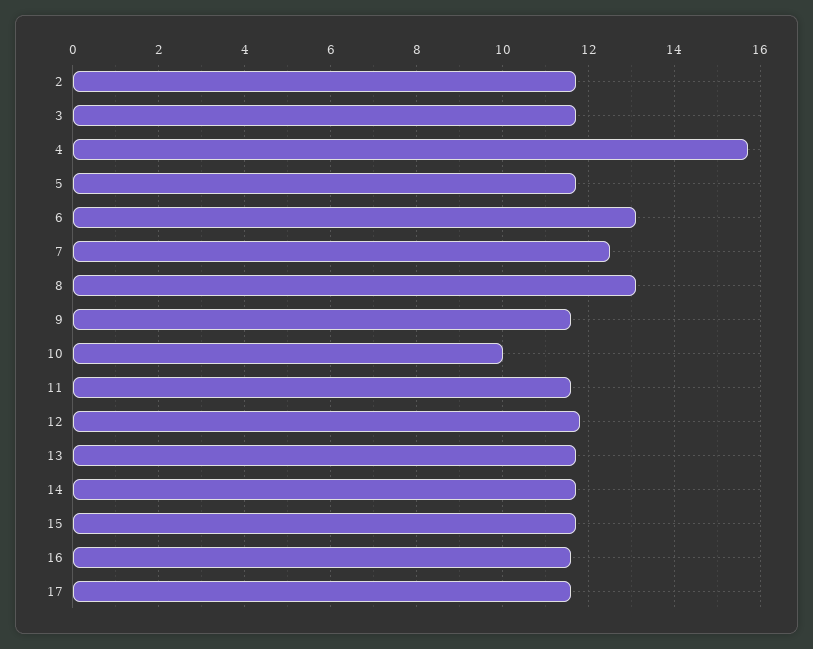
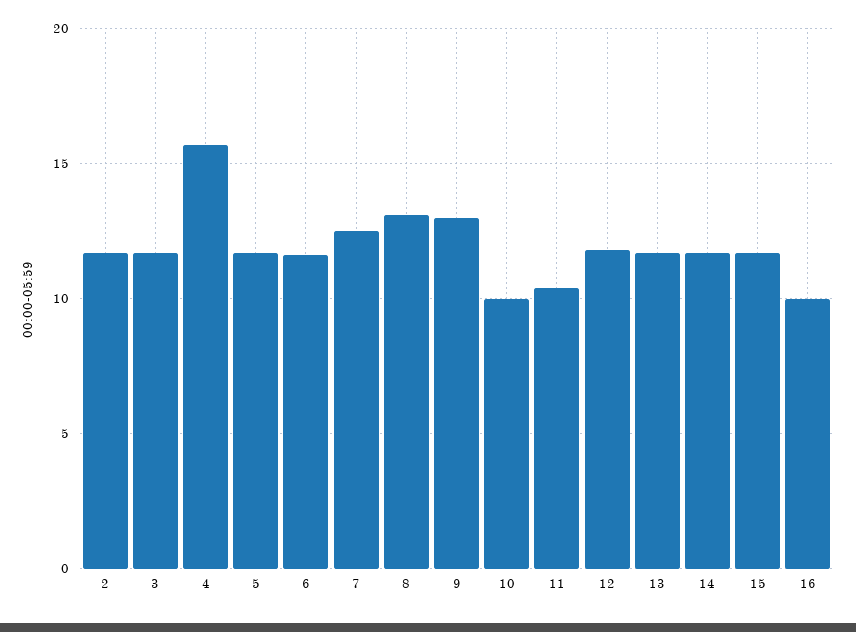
  {
    "2": 11.5,
    "3": 11.5,
    "4": 15.5,
    "5": 11.5,
-   "6": 13,
+   "6": 11.5,
    "7": 12.5,
    "8": 13,
-   "9": 11.5,
+   "9": 13,
    "10": 10,
-   "11": 11.5,
+   "11": 10.5,
    "12": 12,
    "13": 11.5,
    "14": 11.5,
    "15": 11.5,
-   "16": 11.5,
+   "16": 10
-   "17": 11.5
  }

